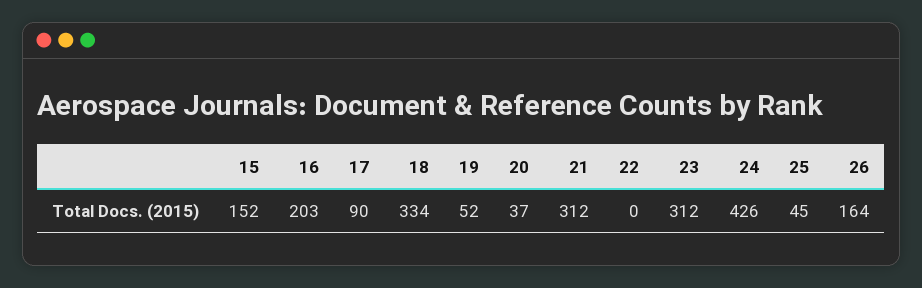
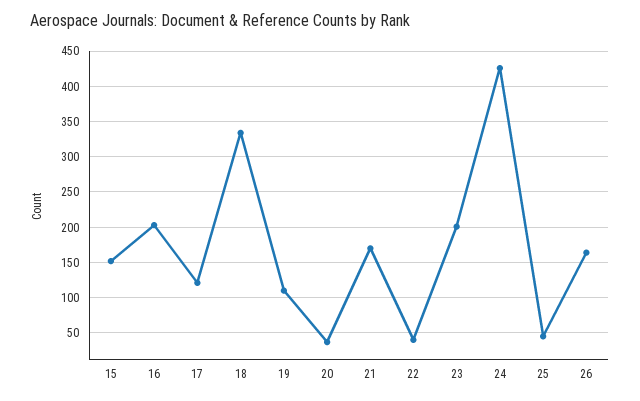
  {
    "15": 152,
    "16": 203,
-   "17": 90,
+   "17": 120,
    "18": 334,
-   "19": 52,
+   "19": 110,
    "20": 37,
-   "21": 312,
+   "21": 170,
-   "22": 0,
+   "22": 40,
-   "23": 312,
+   "23": 200,
    "24": 426,
    "25": 45,
    "26": 164
  }

